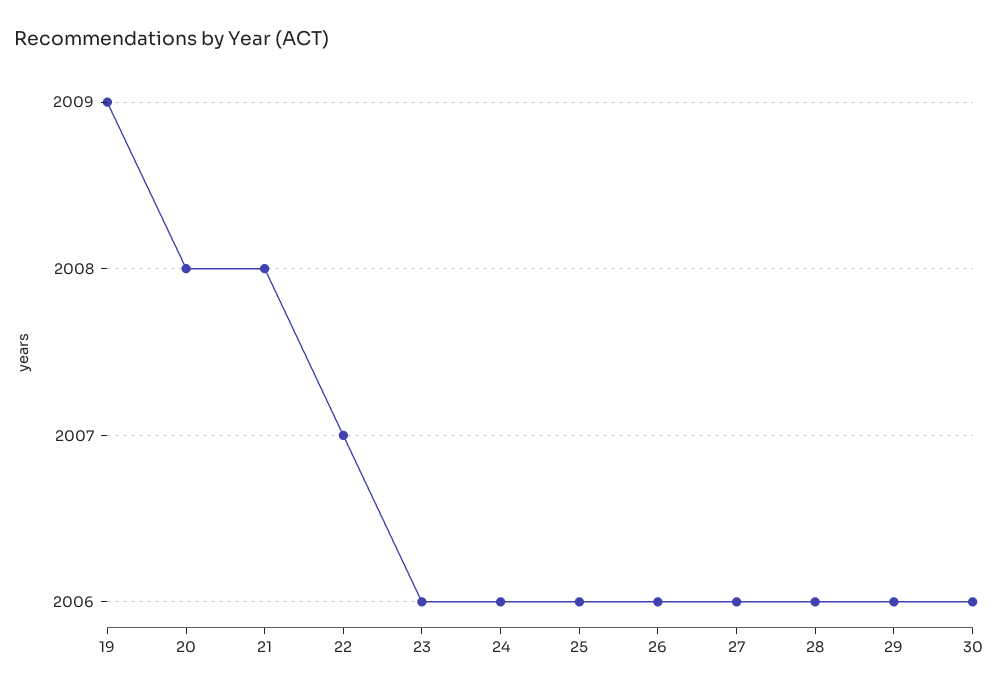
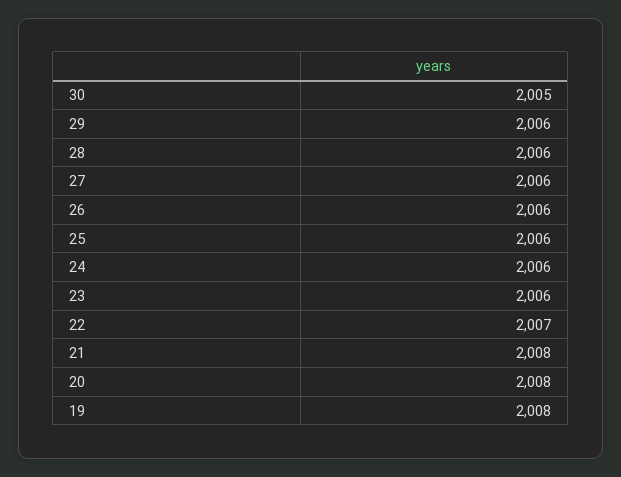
  {
-   "19": 2009,
+   "19": 2008,
    "20": 2008,
    "21": 2008,
    "22": 2007,
    "23": 2006,
    "24": 2006,
    "25": 2006,
    "26": 2006,
    "27": 2006,
    "28": 2006,
    "29": 2006,
-   "30": 2006
+   "30": 2005
  }

